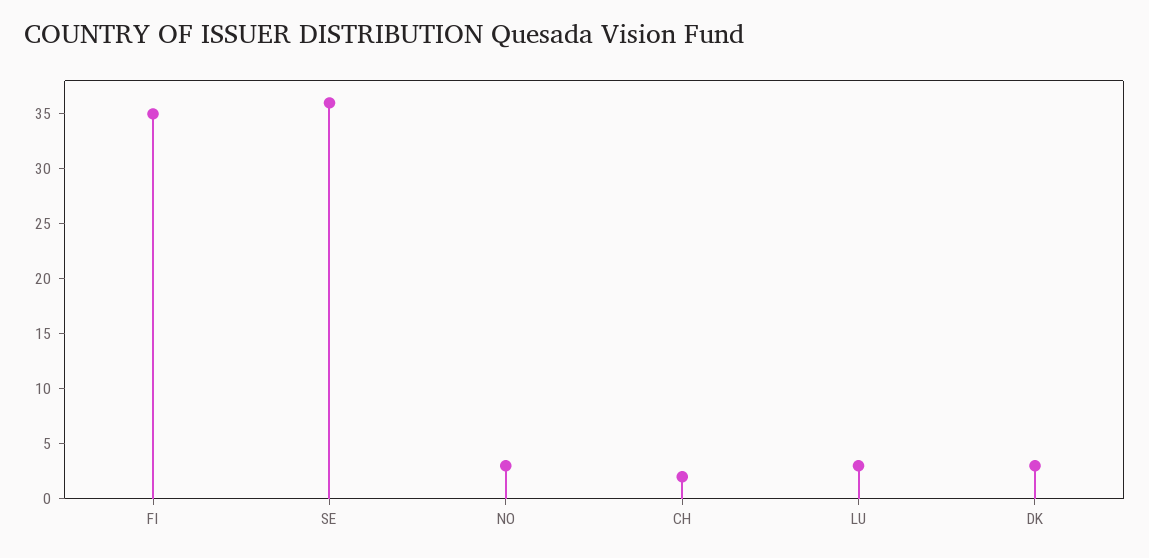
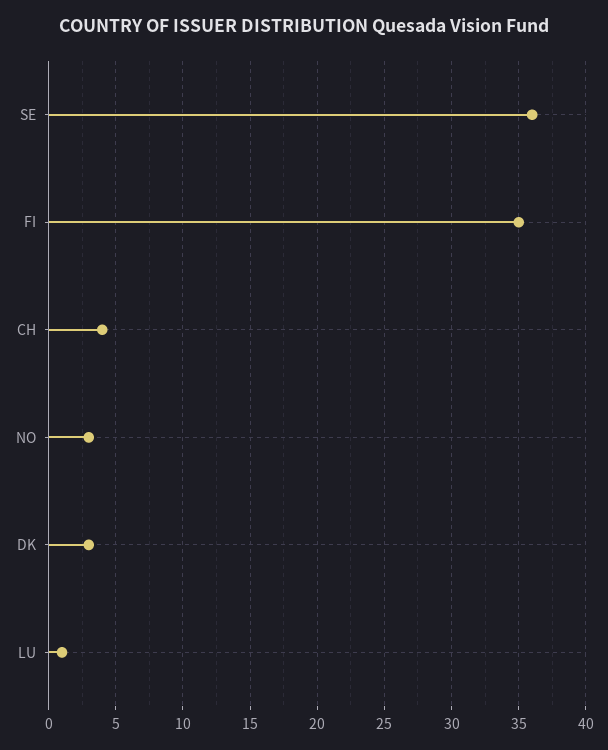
  {
    "FI": 35,
    "SE": 36,
    "NO": 3,
-   "CH": 2,
+   "CH": 4,
-   "LU": 3,
+   "LU": 1,
    "DK": 3
  }

